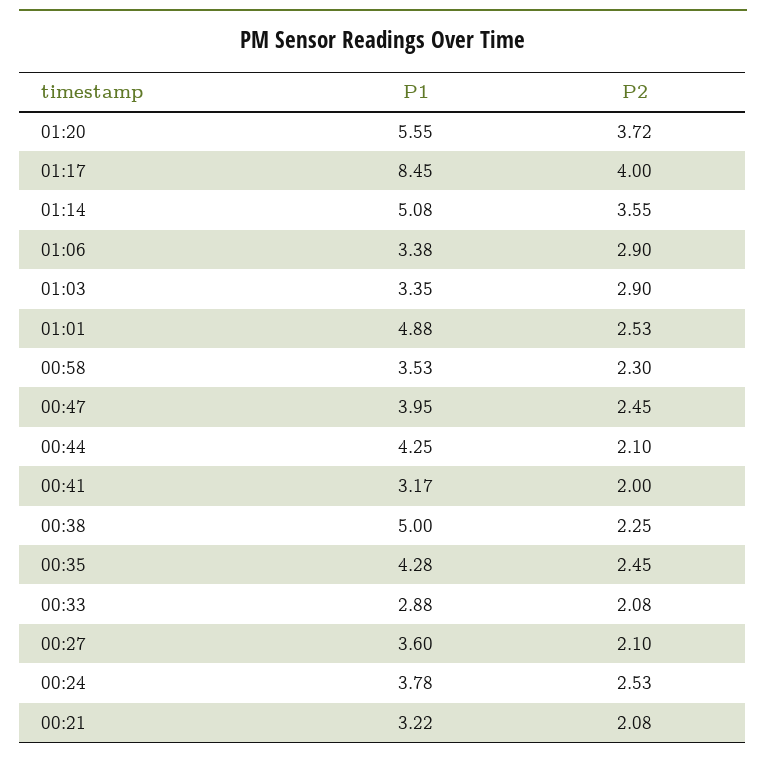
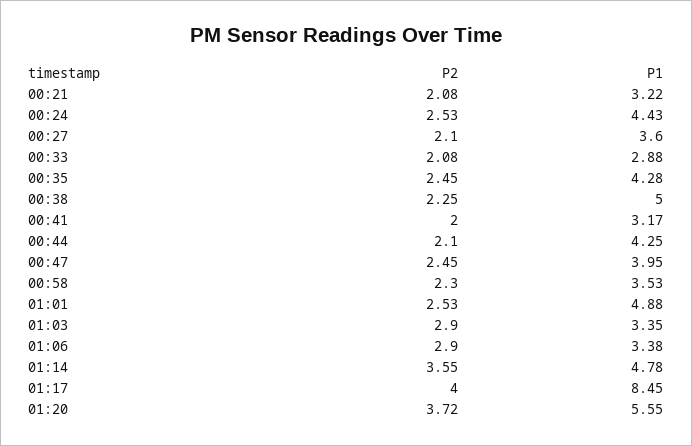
  {
    "P1": {
      "01:20": 5.55,
      "01:17": 8.45,
-     "01:14": 5.08,
+     "01:14": 4.78,
      "01:06": 3.38,
      "01:03": 3.35,
      "01:01": 4.88,
      "00:58": 3.53,
      "00:47": 3.95,
      "00:44": 4.25,
      "00:41": 3.17,
      "00:38": 5,
      "00:35": 4.28,
      "00:33": 2.88,
      "00:27": 3.6,
-     "00:24": 3.78,
+     "00:24": 4.43,
      "00:21": 3.22
    },
    "P2": {
      "01:20": 3.72,
      "01:17": 4,
      "01:14": 3.55,
      "01:06": 2.9,
      "01:03": 2.9,
      "01:01": 2.53,
      "00:58": 2.3,
      "00:47": 2.45,
      "00:44": 2.1,
      "00:41": 2,
      "00:38": 2.25,
      "00:35": 2.45,
      "00:33": 2.08,
      "00:27": 2.1,
      "00:24": 2.53,
      "00:21": 2.08
    }
  }

